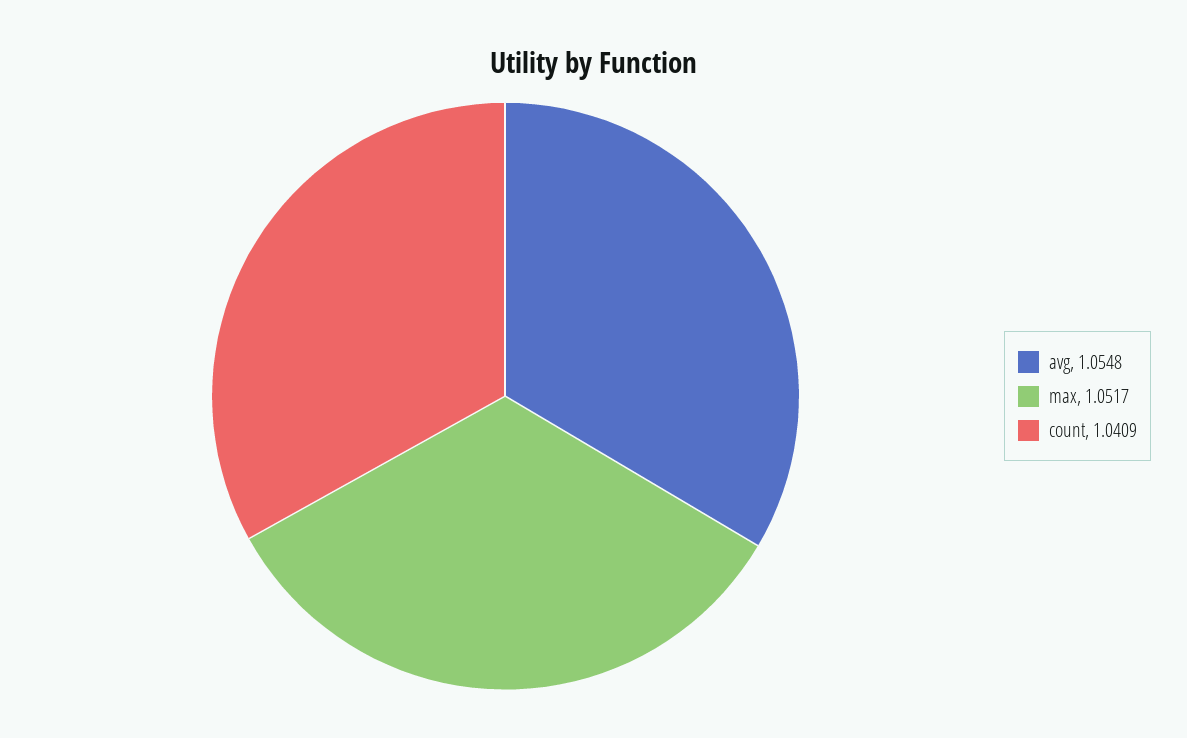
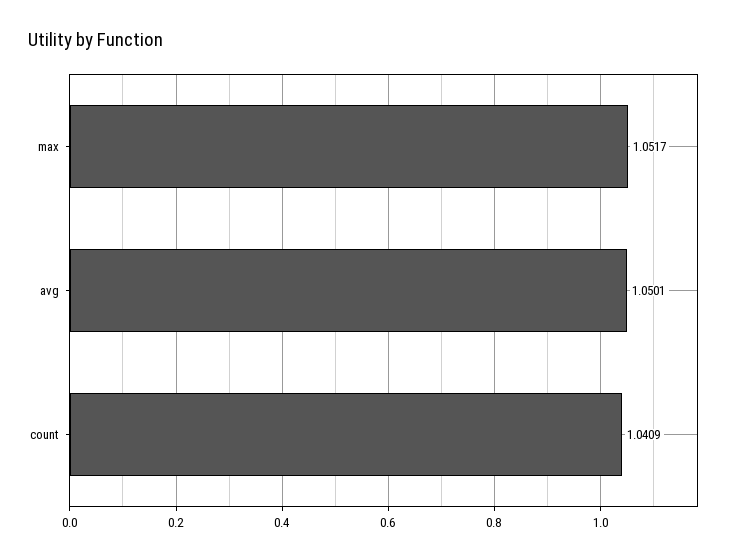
  {
-   "avg": 1.0548,
+   "avg": 1.0501,
    "max": 1.0517,
    "count": 1.0409
  }

